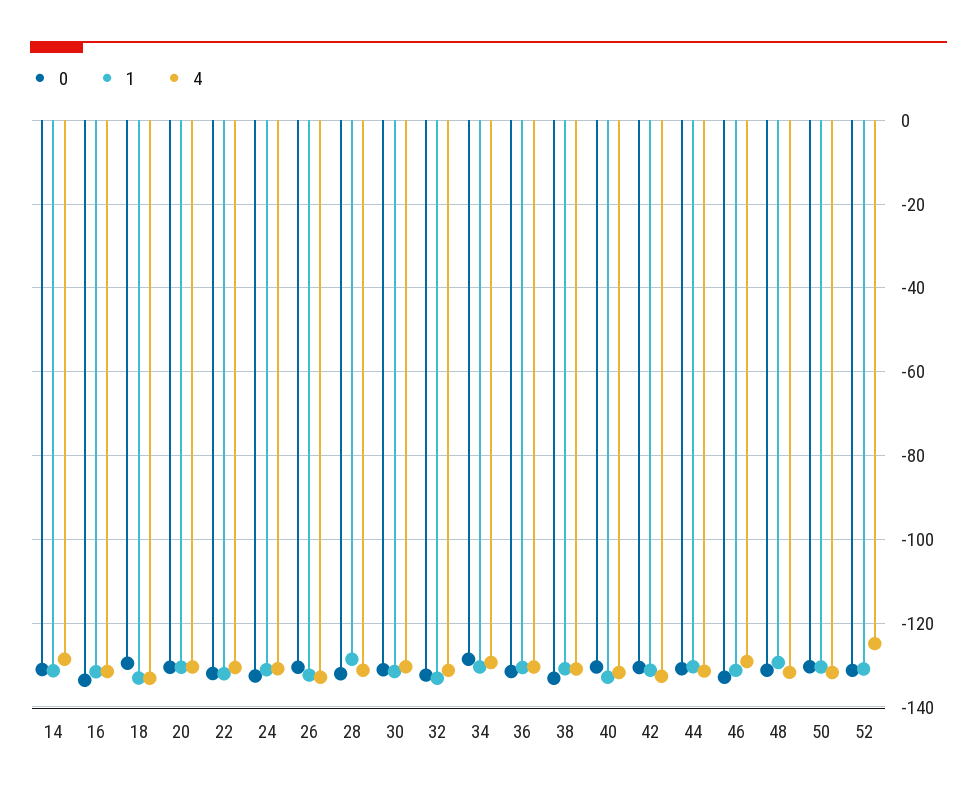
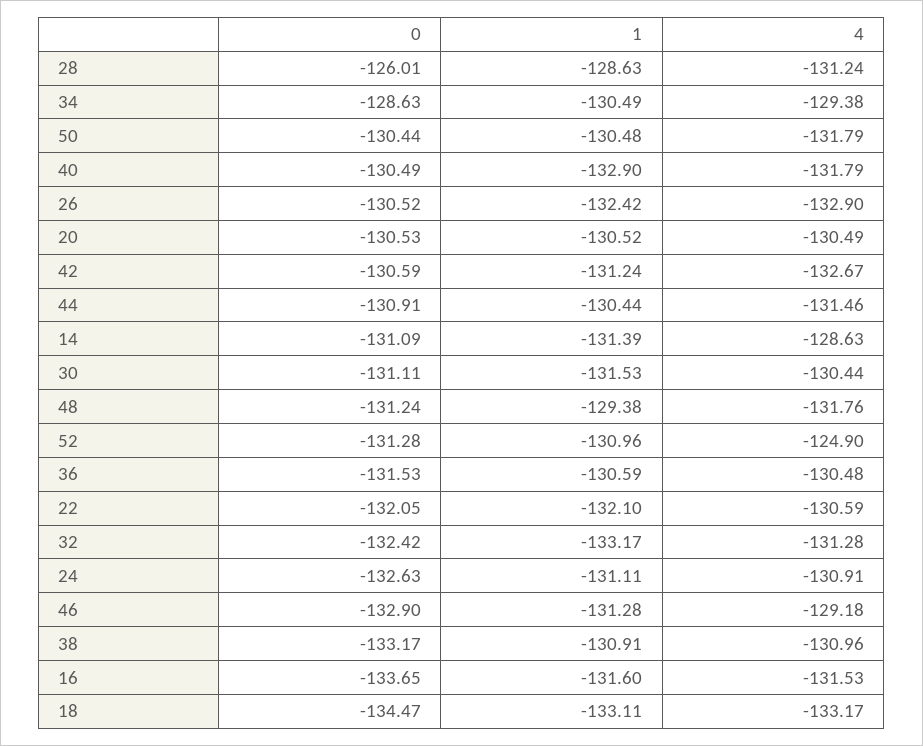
  {
    "0": {
      "14": -131.09,
      "16": -133.65,
-     "18": -130,
+     "18": -134.47,
      "20": -130.53,
      "22": -132.05,
      "24": -132.63,
      "26": -130.52,
-     "28": -132,
+     "28": -126.01,
      "30": -131.11,
      "32": -132.42,
      "34": -128.63,
      "36": -131.53,
      "38": -133.17,
      "40": -130.49,
      "42": -130.59,
      "44": -130.91,
      "46": -132.9,
      "48": -131.24,
      "50": -130.44,
      "52": -131.28
    },
    "1": {
      "14": -131.39,
      "16": -131.6,
      "18": -133.11,
      "20": -130.52,
      "22": -132.1,
      "24": -131.11,
      "26": -132.42,
      "28": -128.63,
      "30": -131.53,
      "32": -133.17,
      "34": -130.49,
      "36": -130.59,
      "38": -130.91,
      "40": -132.9,
      "42": -131.24,
      "44": -130.44,
      "46": -131.28,
      "48": -129.38,
      "50": -130.48,
      "52": -130.96
    },
    "4": {
      "14": -128.63,
      "16": -131.53,
      "18": -133.17,
      "20": -130.49,
      "22": -130.59,
      "24": -130.91,
      "26": -132.9,
      "28": -131.24,
      "30": -130.44,
      "32": -131.28,
      "34": -129.38,
      "36": -130.48,
      "38": -130.96,
      "40": -131.79,
      "42": -132.67,
      "44": -131.46,
      "46": -129.18,
      "48": -131.76,
      "50": -131.79,
      "52": -124.9
    }
  }

